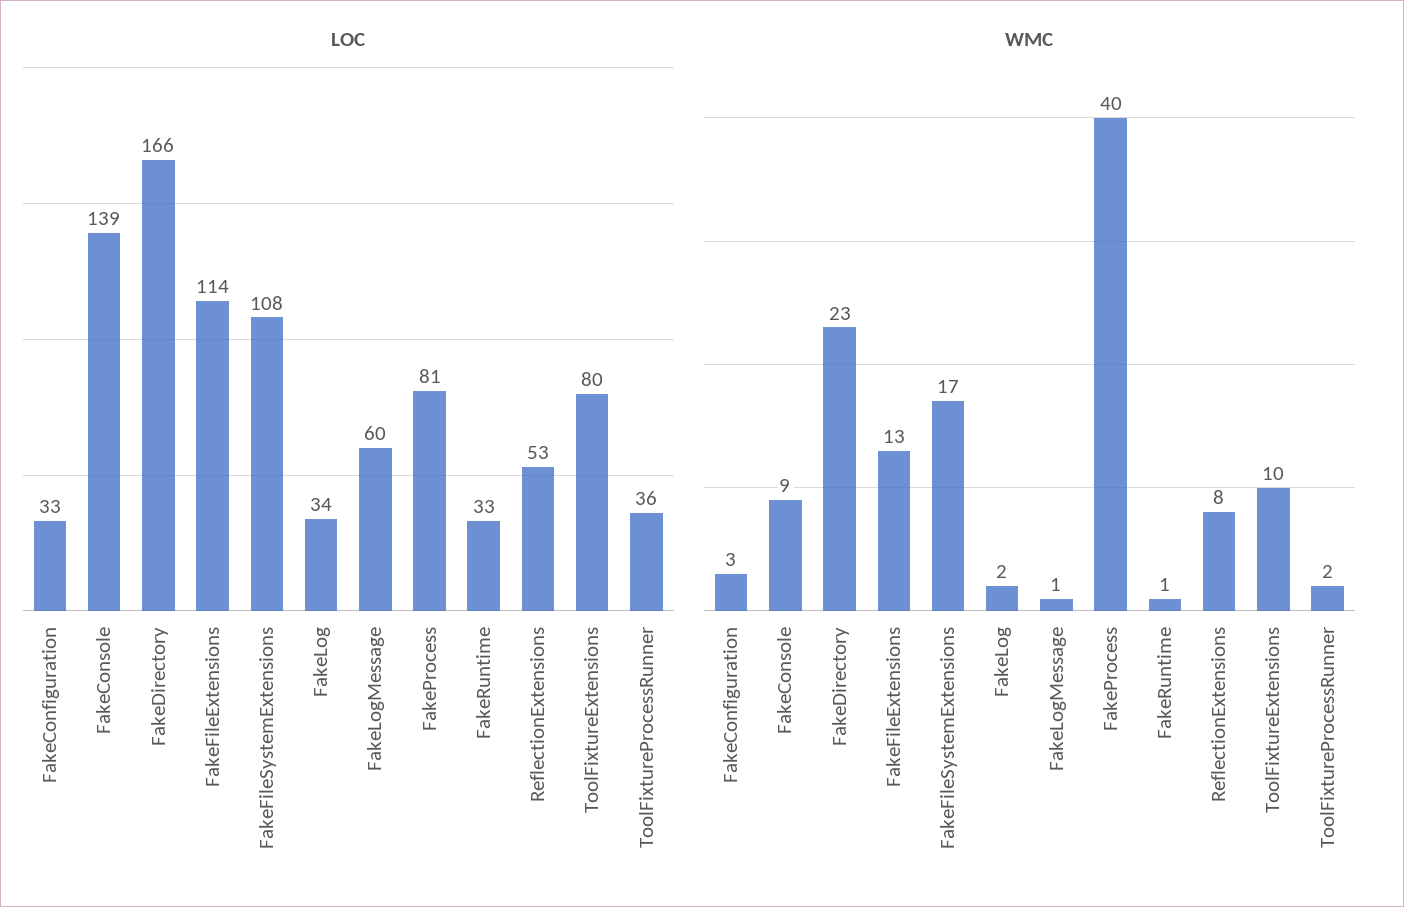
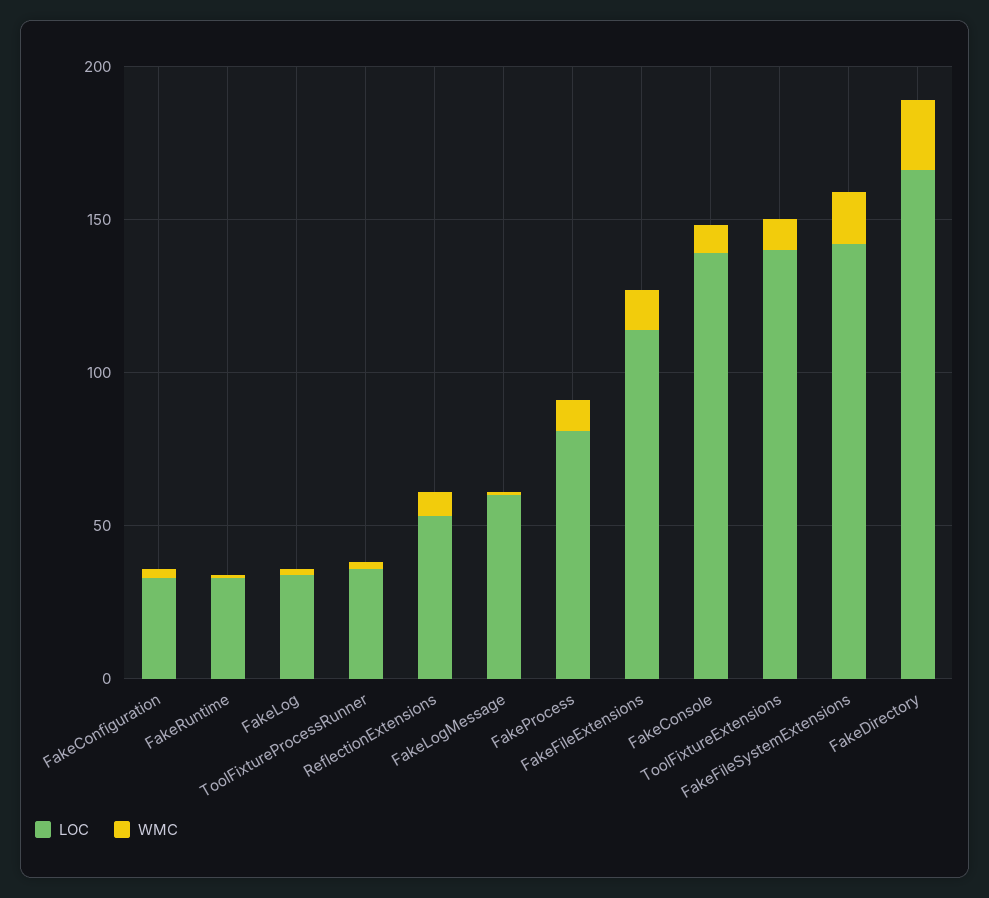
  {
    "LOC": {
      "FakeConfiguration": 33,
      "FakeConsole": 139,
      "FakeDirectory": 166,
      "FakeFileExtensions": 114,
-     "FakeFileSystemExtensions": 108,
+     "FakeFileSystemExtensions": 140,
      "FakeLog": 34,
      "FakeLogMessage": 60,
      "FakeProcess": 81,
      "FakeRuntime": 33,
      "ReflectionExtensions": 53,
-     "ToolFixtureExtensions": 80,
+     "ToolFixtureExtensions": 140,
      "ToolFixtureProcessRunner": 36
    },
    "WMC": {
      "FakeConfiguration": 3,
      "FakeConsole": 9,
      "FakeDirectory": 23,
      "FakeFileExtensions": 13,
      "FakeFileSystemExtensions": 17,
      "FakeLog": 2,
      "FakeLogMessage": 1,
-     "FakeProcess": 40,
+     "FakeProcess": 10,
      "FakeRuntime": 1,
      "ReflectionExtensions": 8,
      "ToolFixtureExtensions": 10,
      "ToolFixtureProcessRunner": 2
    }
  }

